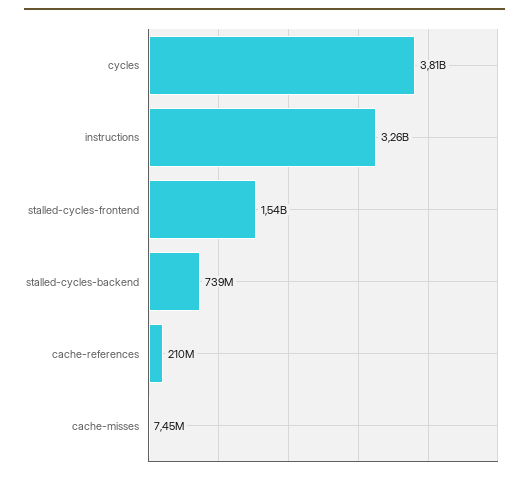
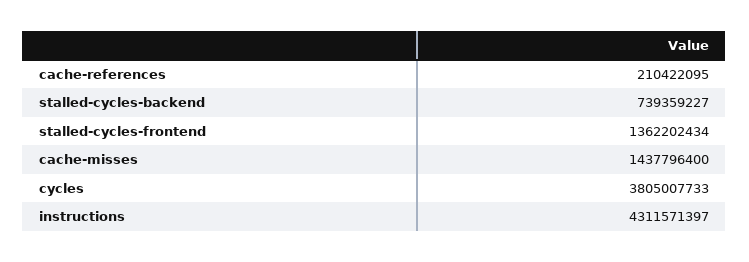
  {
    "cycles": 3805007733,
-   "instructions": 3260000000,
+   "instructions": 4311571397,
-   "stalled-cycles-frontend": 1540000000,
+   "stalled-cycles-frontend": 1362202434,
    "stalled-cycles-backend": 739359227,
    "cache-references": 210422095,
-   "cache-misses": 7450000
+   "cache-misses": 1437796400
  }

